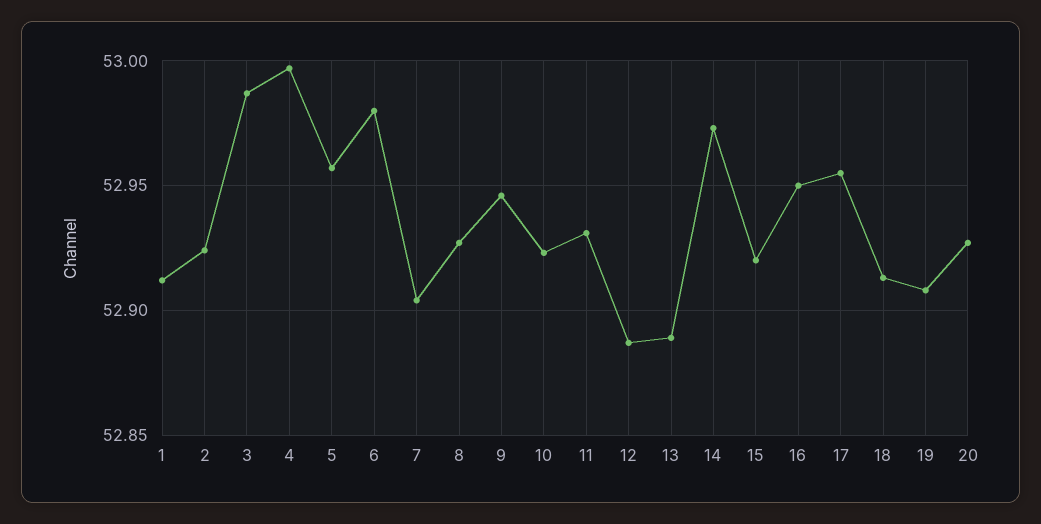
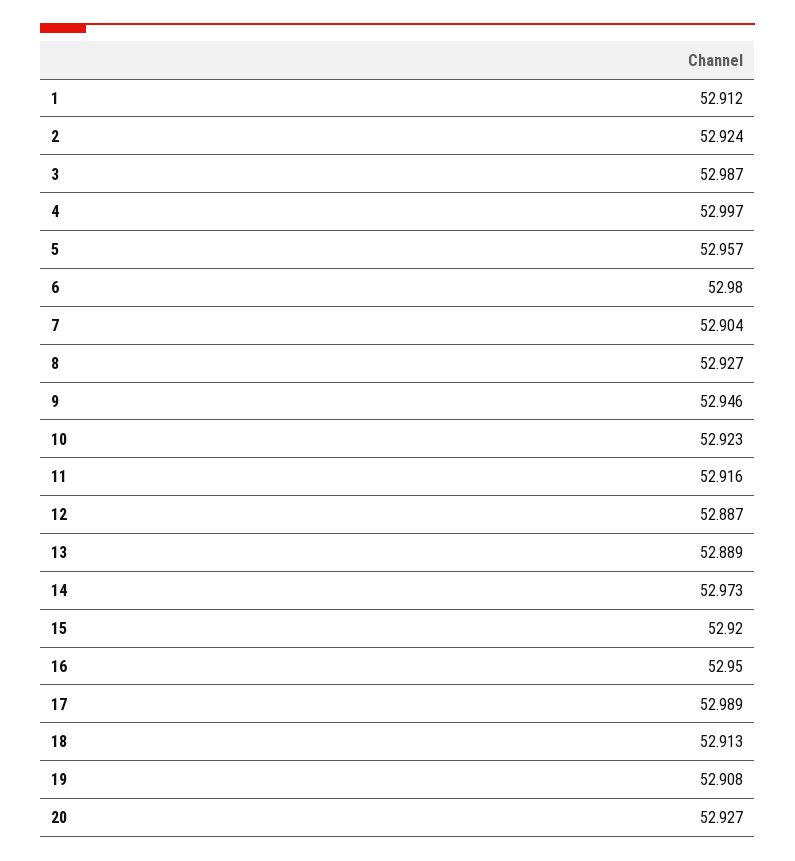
  {
    "1": 52.912,
    "2": 52.924,
    "3": 52.987,
    "4": 52.997,
    "5": 52.957,
    "6": 52.98,
    "7": 52.904,
    "8": 52.927,
    "9": 52.946,
    "10": 52.923,
-   "11": 52.93,
+   "11": 52.916,
    "12": 52.887,
    "13": 52.889,
    "14": 52.973,
    "15": 52.92,
    "16": 52.95,
-   "17": 52.955,
+   "17": 52.989,
    "18": 52.913,
    "19": 52.908,
    "20": 52.927
  }

